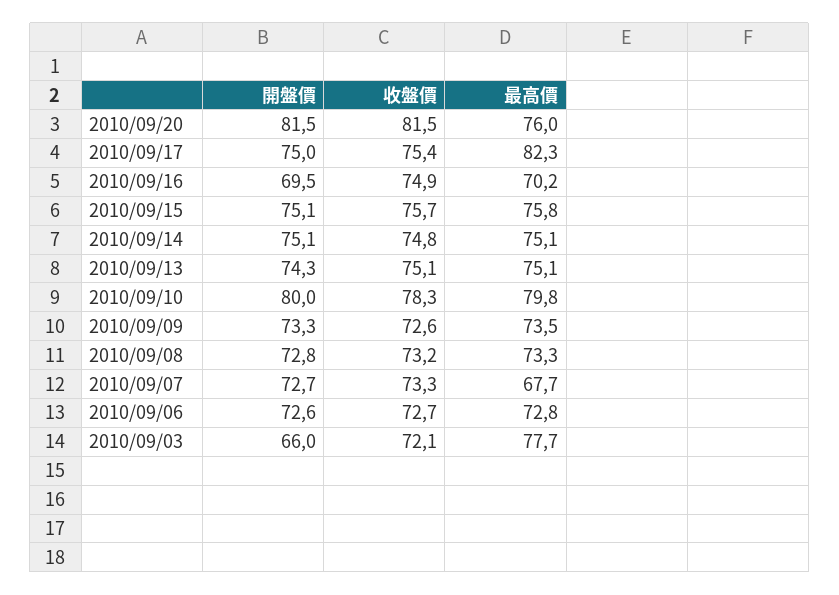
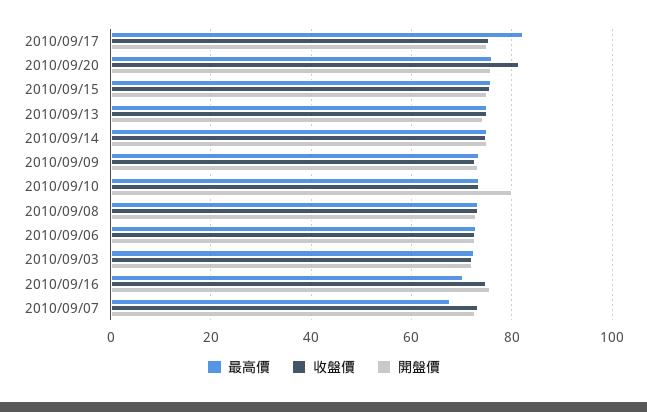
  {
    "開盤價": {
-     "2010/09/20": 81.5,
+     "2010/09/20": 76,
      "2010/09/17": 75,
-     "2010/09/16": 69.5,
+     "2010/09/16": 76,
      "2010/09/15": 75.1,
      "2010/09/14": 75.1,
      "2010/09/13": 74.3,
      "2010/09/10": 80,
      "2010/09/09": 73.3,
      "2010/09/08": 72.8,
      "2010/09/07": 72.7,
      "2010/09/06": 72.6,
-     "2010/09/03": 66
+     "2010/09/03": 72
    },
    "收盤價": {
      "2010/09/20": 81.5,
      "2010/09/17": 75.4,
      "2010/09/16": 74.9,
      "2010/09/15": 75.7,
      "2010/09/14": 74.8,
      "2010/09/13": 75.1,
-     "2010/09/10": 78.3,
+     "2010/09/10": 74,
      "2010/09/09": 72.6,
      "2010/09/08": 73.2,
      "2010/09/07": 73.3,
      "2010/09/06": 72.7,
      "2010/09/03": 72.1
    },
    "最高價": {
      "2010/09/20": 76,
      "2010/09/17": 82.3,
      "2010/09/16": 70.2,
      "2010/09/15": 75.8,
      "2010/09/14": 75.1,
      "2010/09/13": 75.1,
-     "2010/09/10": 79.8,
+     "2010/09/10": 74,
      "2010/09/09": 73.5,
      "2010/09/08": 73.3,
      "2010/09/07": 67.7,
      "2010/09/06": 72.8,
-     "2010/09/03": 77.7
+     "2010/09/03": 72
    }
  }

